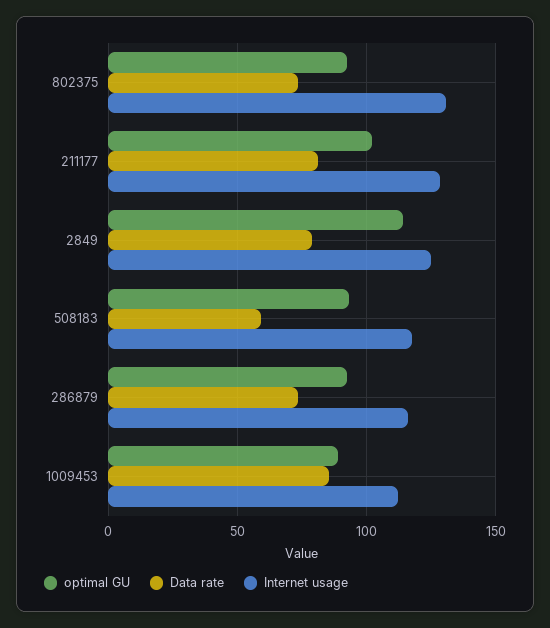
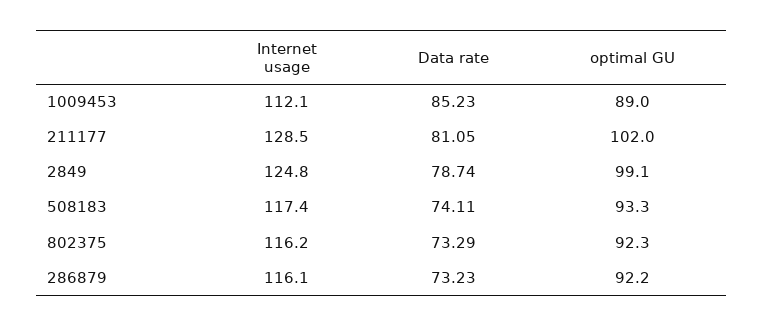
  {
    "optimal GU": {
      "802375": 92.3,
      "211177": 102,
-     "2849": 115,
+     "2849": 99.1,
      "508183": 93.3,
      "286879": 92.2,
      "1009453": 89
    },
    "Data rate": {
      "802375": 73.29,
      "211177": 81.05,
      "2849": 78.74,
-     "508183": 60,
+     "508183": 74.11,
      "286879": 73.23,
      "1009453": 85.23
    },
    "Internet usage": {
-     "802375": 130,
+     "802375": 116.2,
      "211177": 128.5,
      "2849": 124.8,
      "508183": 117.4,
      "286879": 116.1,
      "1009453": 112.1
    }
  }

